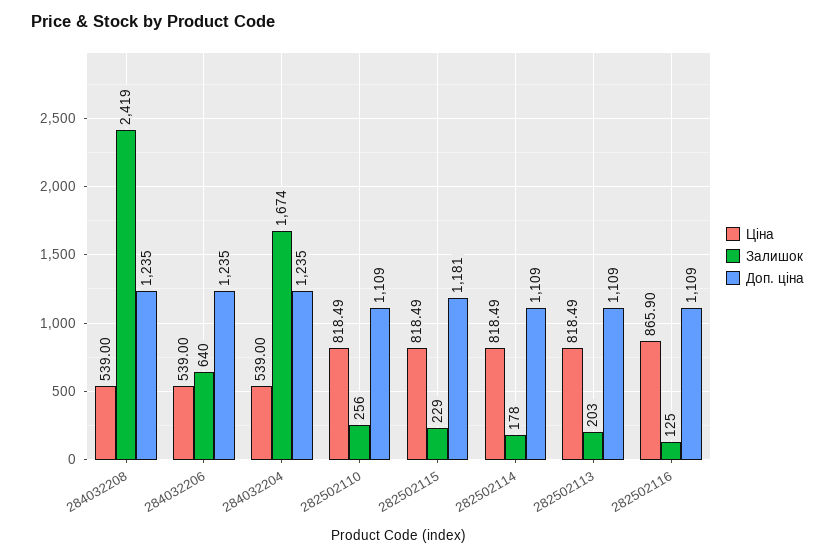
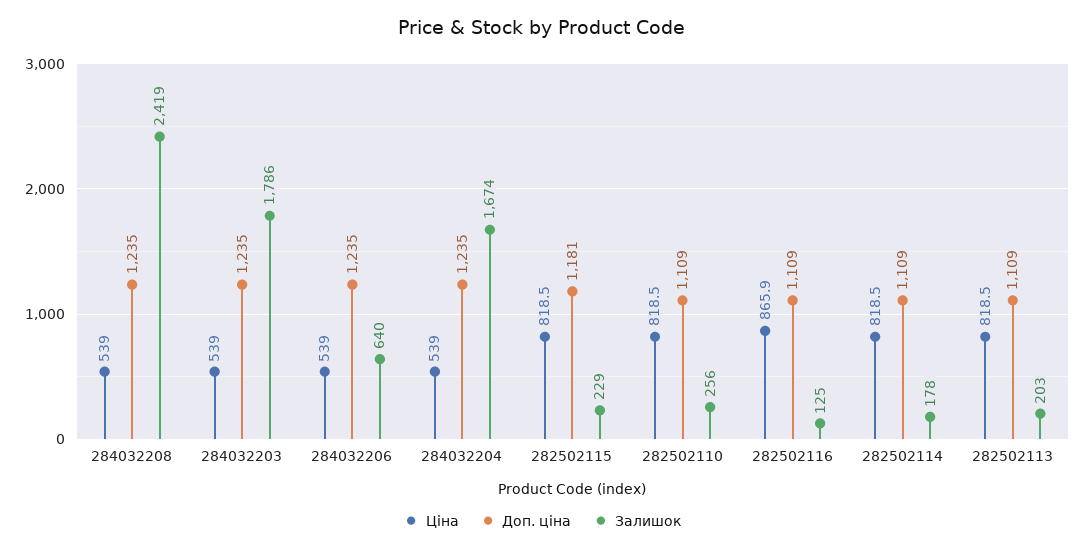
  {
    "Ціна": {
      "284032208": 539,
      "284032206": 539,
      "284032204": 539,
      "282502110": 818.49,
      "282502115": 818.49,
      "282502114": 818.49,
      "282502113": 818.49,
-     "282502116": 865.9
+     "282502116": 865.9,
+     "284032203": 539
    },
    "Залишок": {
      "284032208": 2419,
      "284032206": 640,
      "284032204": 1674,
      "282502110": 256,
      "282502115": 229,
      "282502114": 178,
      "282502113": 203,
-     "282502116": 125
+     "282502116": 125,
+     "284032203": 1786
    },
    "Доп. ціна": {
      "284032208": 1235,
      "284032206": 1235,
      "284032204": 1235,
      "282502110": 1109,
      "282502115": 1181,
      "282502114": 1109,
      "282502113": 1109,
-     "282502116": 1109
+     "282502116": 1109,
+     "284032203": 1235
    }
  }

